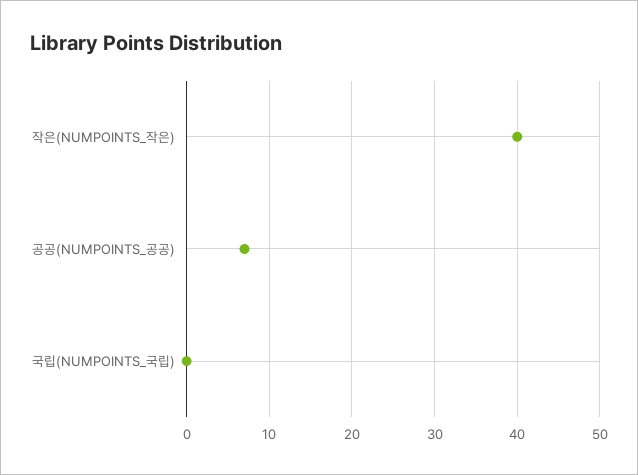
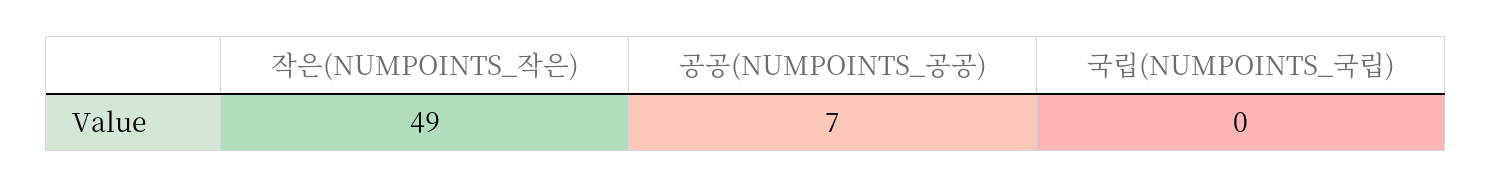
  {
-   "작은(NUMPOINTS_작은)": 40,
+   "작은(NUMPOINTS_작은)": 49,
    "공공(NUMPOINTS_공공)": 7,
    "국립(NUMPOINTS_국립)": 0
  }

